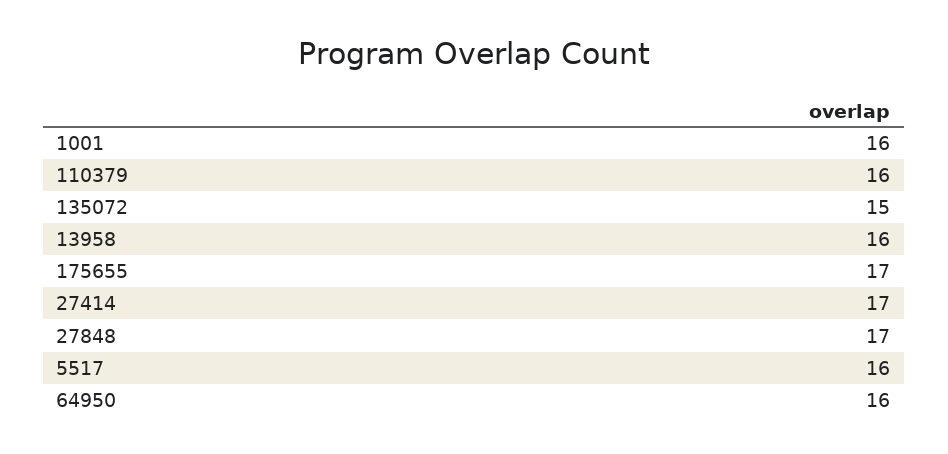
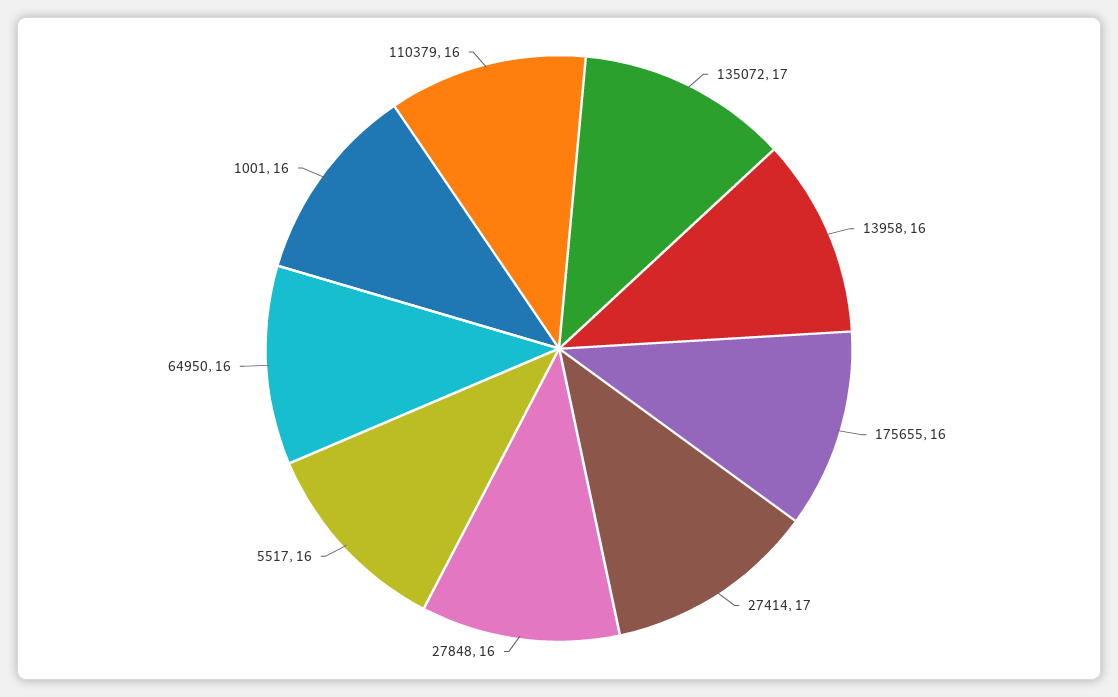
  {
    "1001": 16,
    "110379": 16,
-   "135072": 15,
+   "135072": 17,
    "13958": 16,
-   "175655": 17,
+   "175655": 16,
    "27414": 17,
-   "27848": 17,
+   "27848": 16,
    "5517": 16,
    "64950": 16
  }

